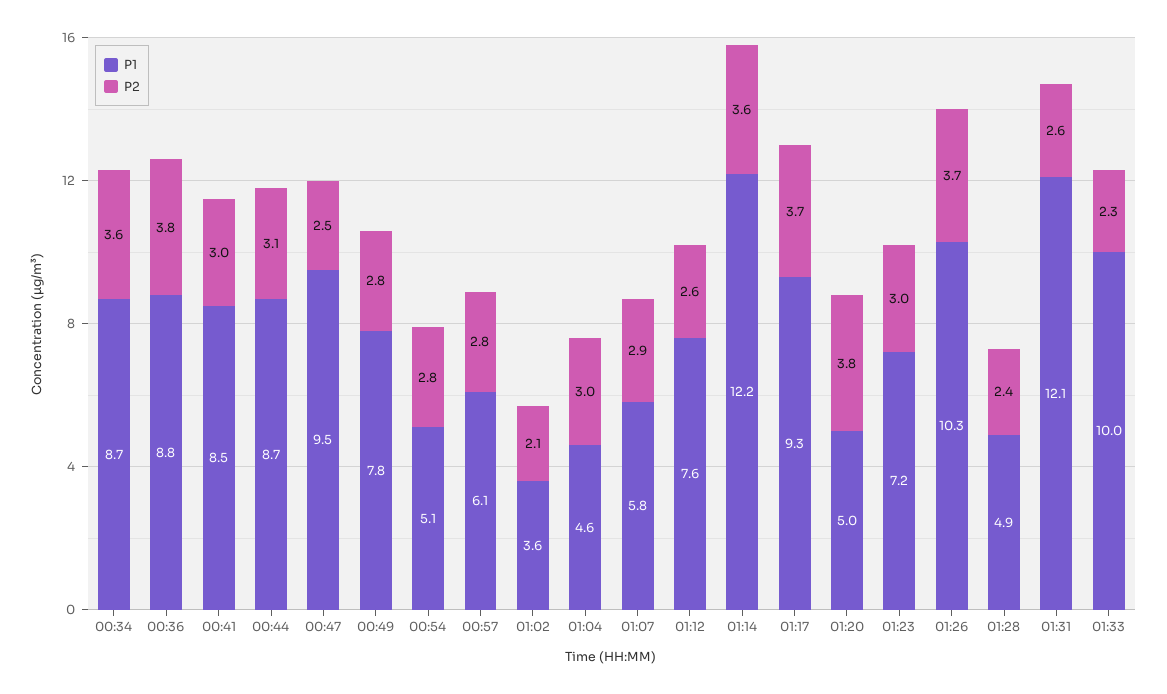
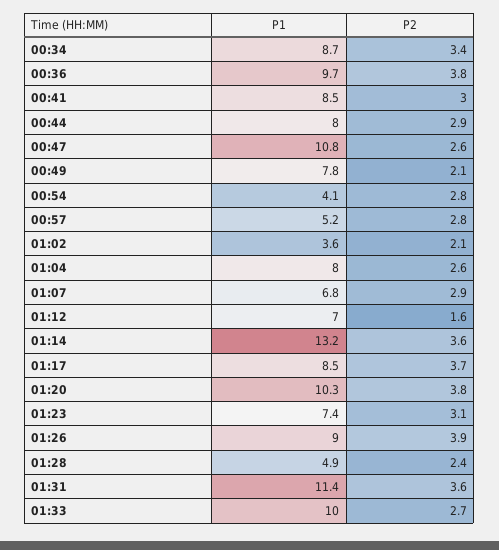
  {
    "P1": {
      "00:34": 8.7,
-     "00:36": 8.8,
+     "00:36": 9.7,
      "00:41": 8.5,
-     "00:44": 8.7,
+     "00:44": 8,
-     "00:47": 9.5,
+     "00:47": 10.8,
      "00:49": 7.8,
-     "00:54": 5.1,
+     "00:54": 4.1,
-     "00:57": 6.1,
+     "00:57": 5.2,
      "01:02": 3.6,
-     "01:04": 4.6,
+     "01:04": 8,
-     "01:07": 5.8,
+     "01:07": 6.8,
-     "01:12": 7.6,
+     "01:12": 7,
-     "01:14": 12.2,
+     "01:14": 13.2,
-     "01:17": 9.3,
+     "01:17": 8.5,
-     "01:20": 5,
+     "01:20": 10.3,
-     "01:23": 7.2,
+     "01:23": 7.4,
-     "01:26": 10.3,
+     "01:26": 9,
      "01:28": 4.9,
-     "01:31": 12.1,
+     "01:31": 11.4,
      "01:33": 10
    },
    "P2": {
-     "00:34": 3.6,
+     "00:34": 3.4,
      "00:36": 3.8,
      "00:41": 3,
-     "00:44": 3.1,
+     "00:44": 2.9,
-     "00:47": 2.5,
+     "00:47": 2.6,
-     "00:49": 2.8,
+     "00:49": 2.1,
      "00:54": 2.8,
      "00:57": 2.8,
      "01:02": 2.1,
-     "01:04": 3,
+     "01:04": 2.6,
      "01:07": 2.9,
-     "01:12": 2.6,
+     "01:12": 1.6,
      "01:14": 3.6,
      "01:17": 3.7,
      "01:20": 3.8,
-     "01:23": 3,
+     "01:23": 3.1,
-     "01:26": 3.7,
+     "01:26": 3.9,
      "01:28": 2.4,
-     "01:31": 2.6,
+     "01:31": 3.6,
-     "01:33": 2.3
+     "01:33": 2.7
    }
  }

